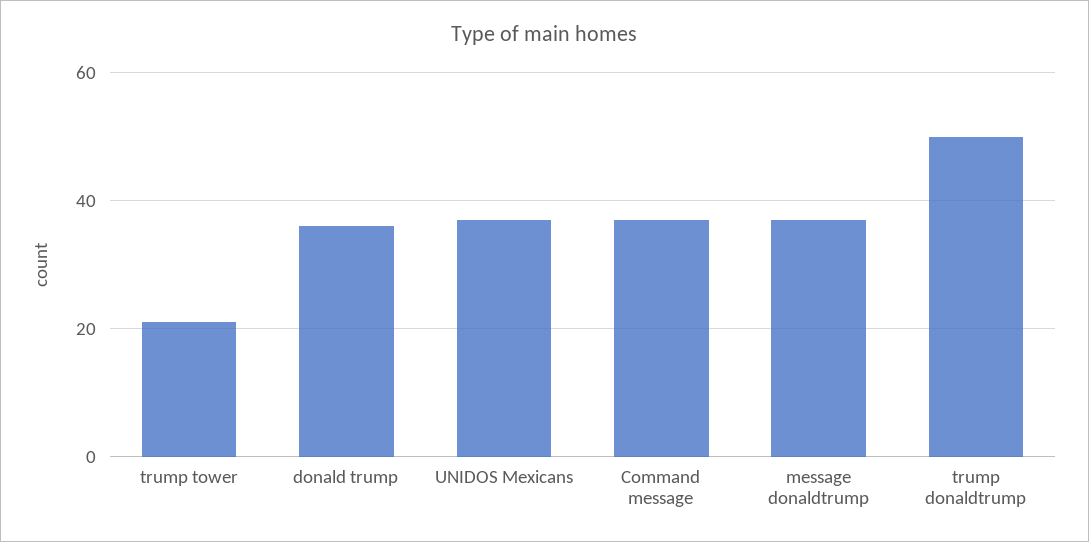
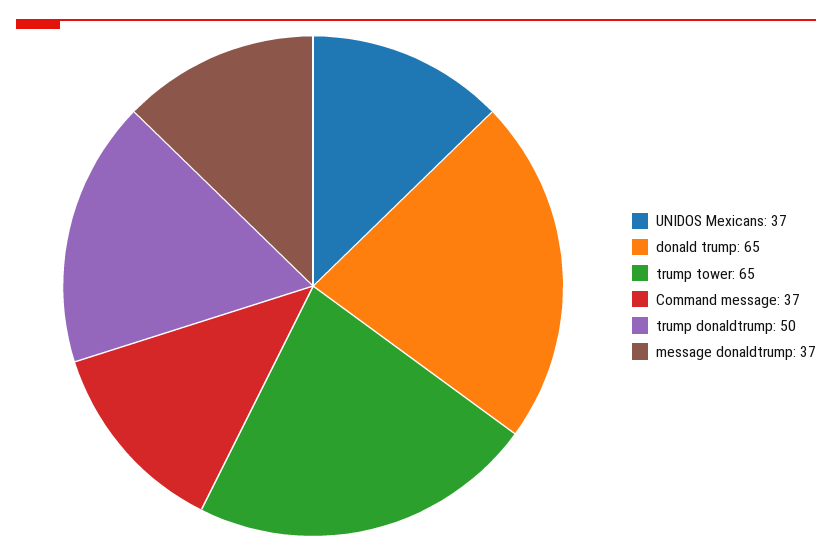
  {
-   "trump tower": 20,
+   "trump tower": 65,
-   "donald trump": 35,
+   "donald trump": 65,
    "UNIDOS Mexicans": 37,
    "Command message": 37,
    "message donaldtrump": 37,
    "trump donaldtrump": 50
  }

